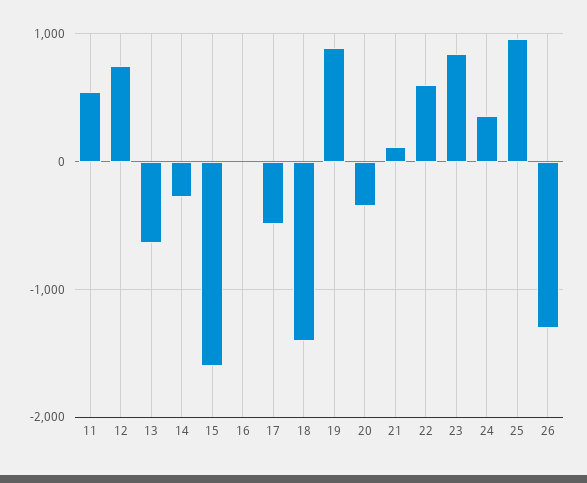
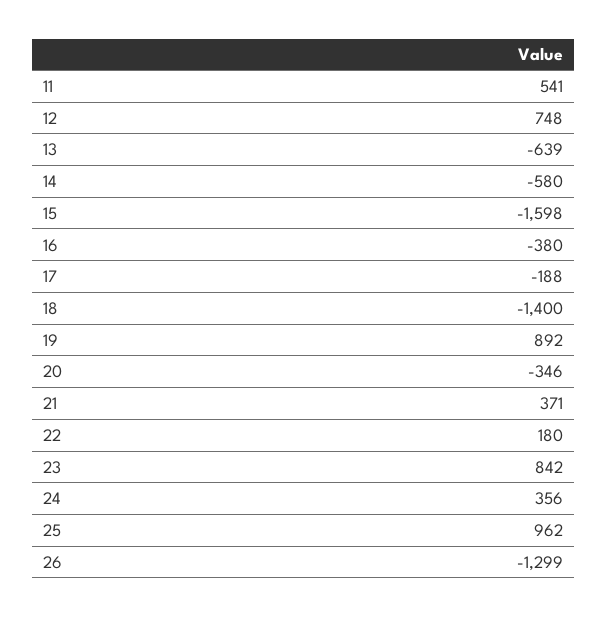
  {
    "11": 541,
    "12": 748,
    "13": -639,
-   "14": -300,
+   "14": -580,
    "15": -1598,
-   "16": 0,
+   "16": -380,
-   "17": -500,
+   "17": -188,
    "18": -1400,
    "19": 892,
    "20": -346,
-   "21": 100,
+   "21": 371,
-   "22": 600,
+   "22": 180,
    "23": 842,
    "24": 356,
    "25": 962,
    "26": -1299
  }

